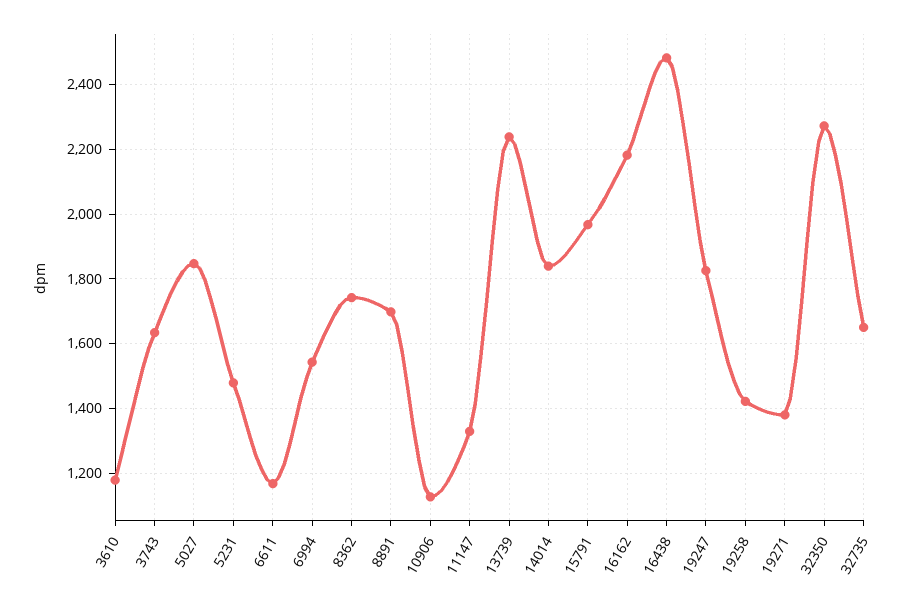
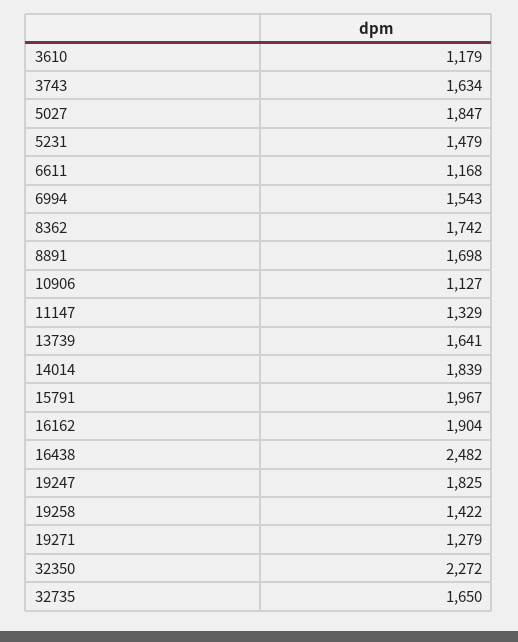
  {
    "3610": 1179,
    "3743": 1634,
    "5027": 1847,
    "5231": 1479,
    "6611": 1168,
    "6994": 1543,
    "8362": 1742,
    "8891": 1698,
    "10906": 1127,
    "11147": 1329,
-   "13739": 2240,
+   "13739": 1641,
    "14014": 1839,
    "15791": 1967,
-   "16162": 2180,
+   "16162": 1904,
    "16438": 2482,
    "19247": 1825,
    "19258": 1422,
-   "19271": 1380,
+   "19271": 1279,
    "32350": 2272,
    "32735": 1650
  }

